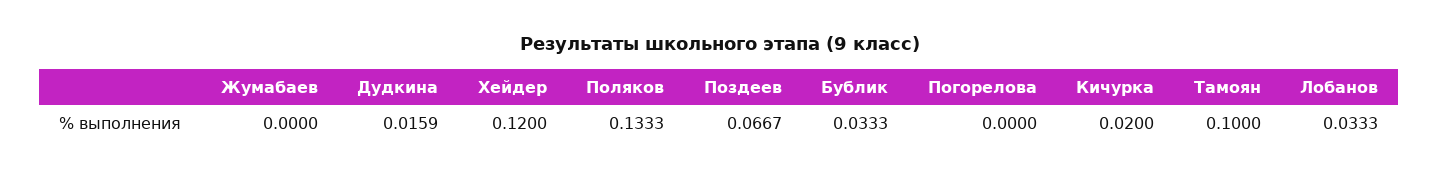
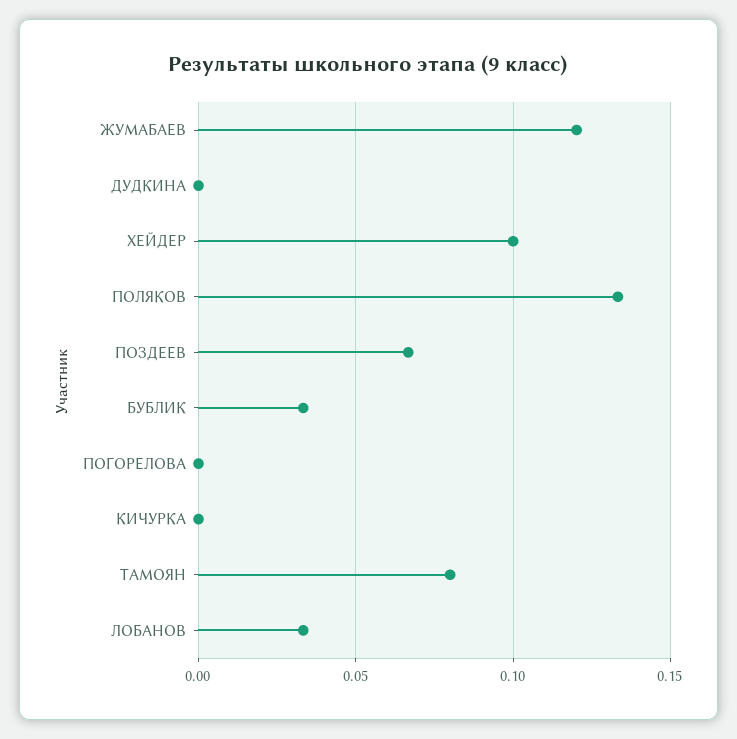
  {
-   "Жумабаев": 0,
+   "Жумабаев": 0.12,
-   "Дудкина": 0.0159,
+   "Дудкина": 0,
-   "Хейдер": 0.12,
+   "Хейдер": 0.1,
    "Поляков": 0.1333,
    "Поздеев": 0.0667,
    "Бублик": 0.0333,
    "Погорелова": 0,
-   "Кичурка": 0.02,
+   "Кичурка": 0,
-   "Тамоян": 0.1,
+   "Тамоян": 0.08,
    "Лобанов": 0.0333
  }

